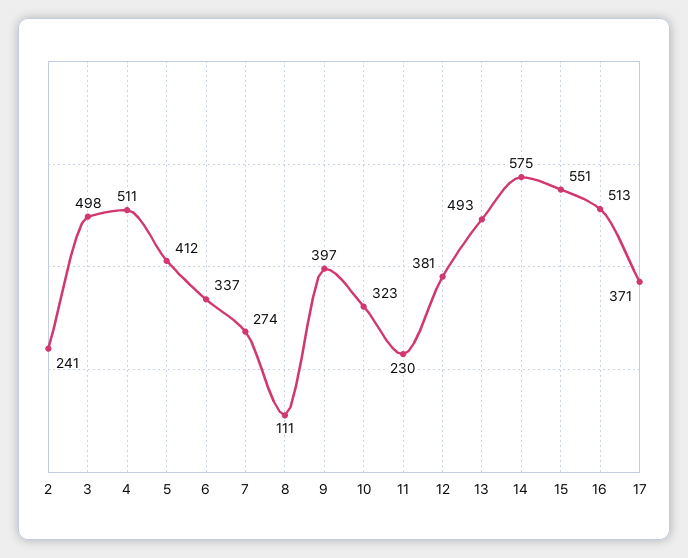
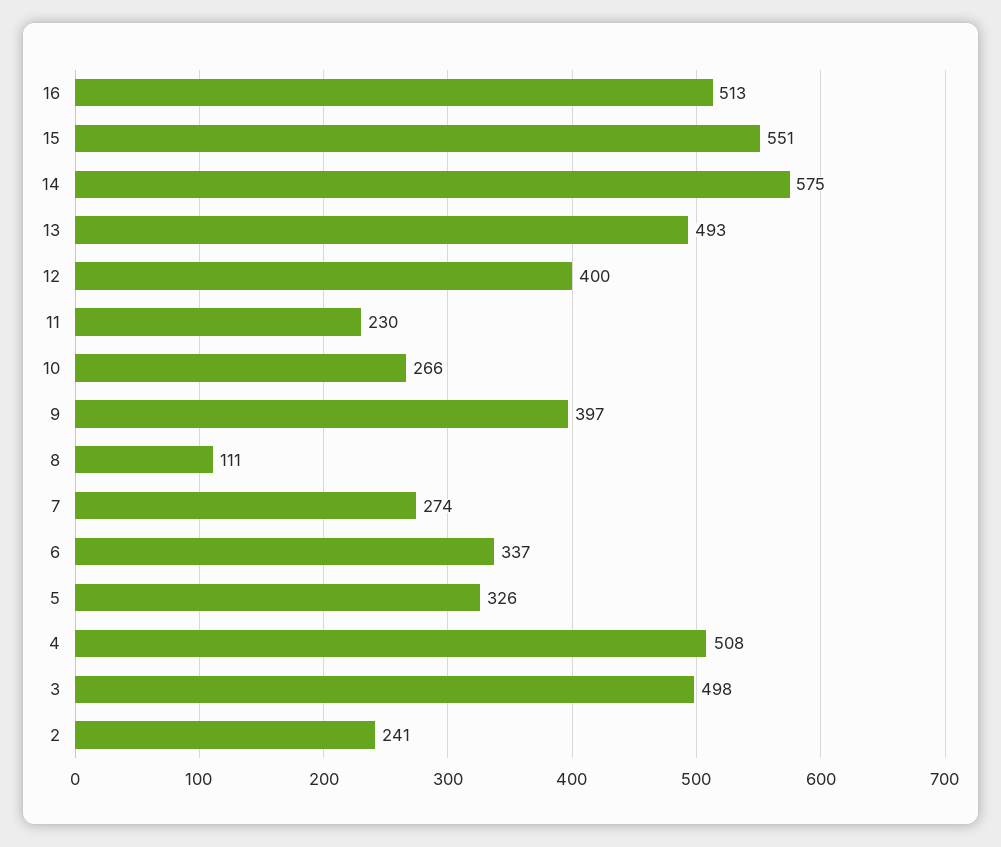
  {
    "2": 241,
    "3": 498,
-   "4": 511,
+   "4": 508,
-   "5": 412,
+   "5": 326,
    "6": 337,
    "7": 274,
    "8": 111,
    "9": 397,
-   "10": 323,
+   "10": 266,
    "11": 230,
-   "12": 381,
+   "12": 400,
    "13": 493,
    "14": 575,
    "15": 551,
-   "16": 513,
+   "16": 513
-   "17": 371
  }

